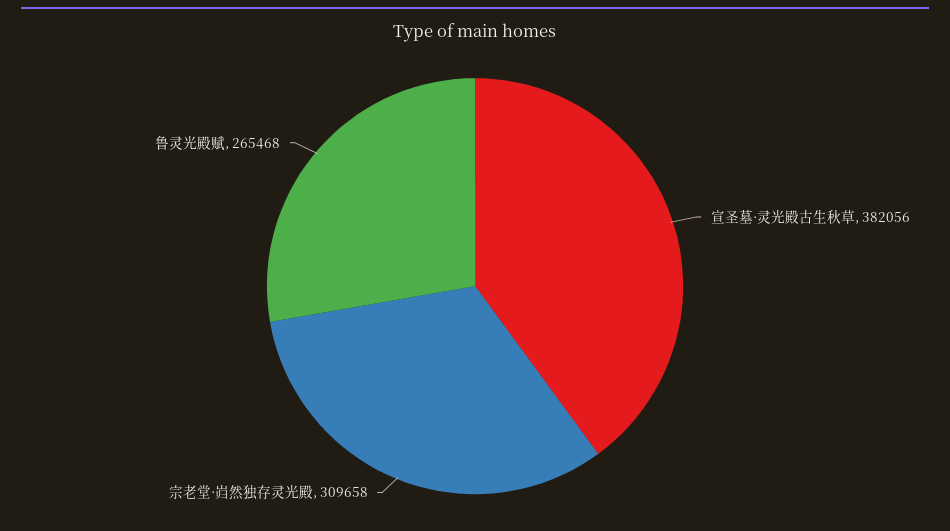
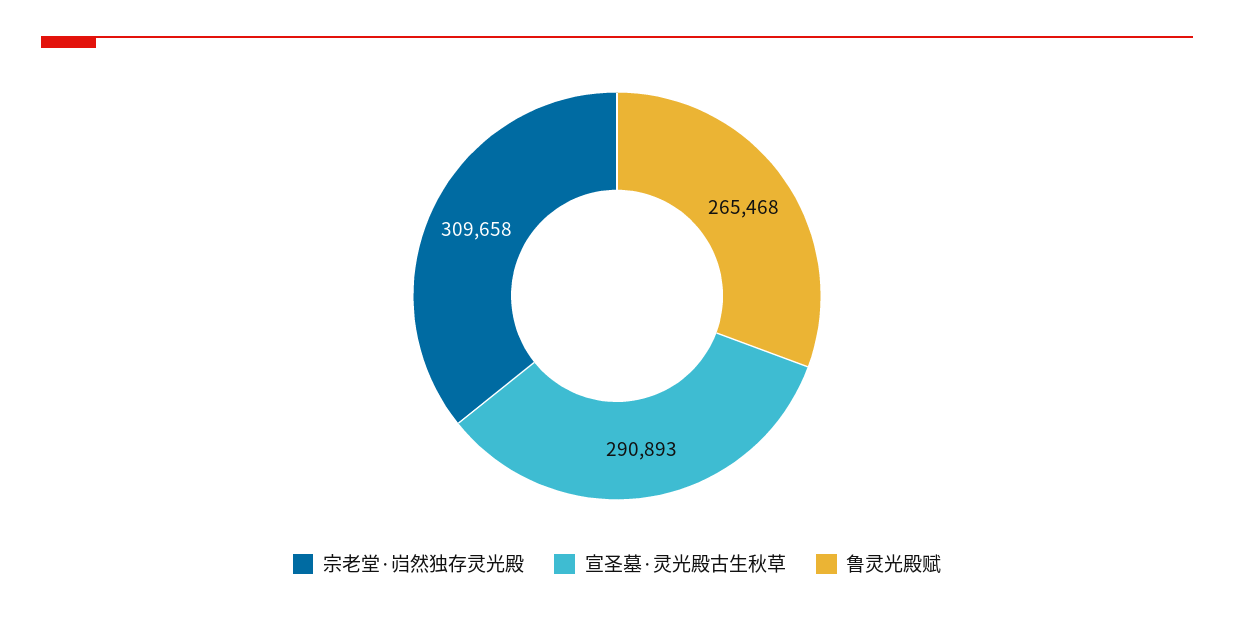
  {
-   "宣圣墓·灵光殿古生秋草": 382056,
+   "宣圣墓·灵光殿古生秋草": 290893,
    "宗老堂·岿然独存灵光殿": 309658,
    "鲁灵光殿赋": 265468
  }

